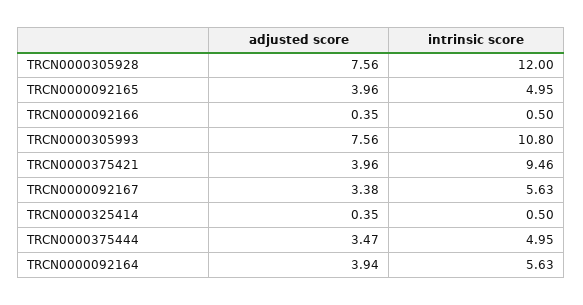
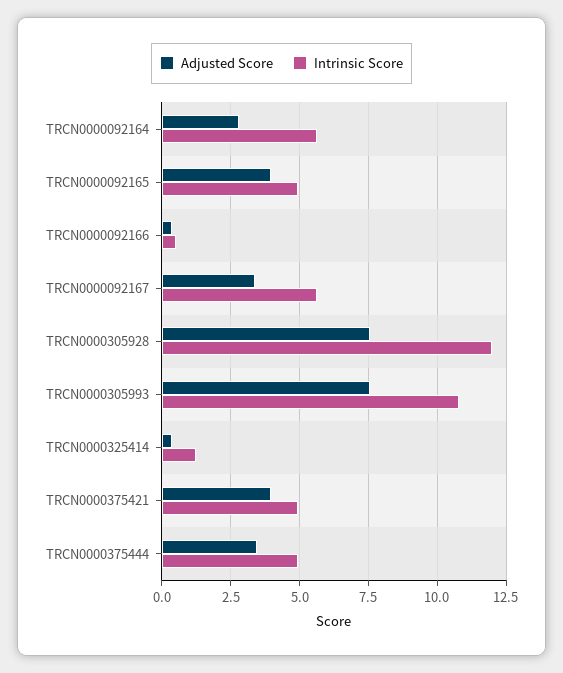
  {
    "adjusted score": {
      "TRCN0000305928": 7.56,
      "TRCN0000092165": 3.96,
      "TRCN0000092166": 0.35,
      "TRCN0000305993": 7.56,
      "TRCN0000375421": 3.96,
      "TRCN0000092167": 3.38,
      "TRCN0000325414": 0.35,
      "TRCN0000375444": 3.47,
-     "TRCN0000092164": 3.94
+     "TRCN0000092164": 2.75
    },
    "intrinsic score": {
      "TRCN0000305928": 12,
      "TRCN0000092165": 4.95,
      "TRCN0000092166": 0.5,
      "TRCN0000305993": 10.8,
-     "TRCN0000375421": 9.46,
+     "TRCN0000375421": 5,
      "TRCN0000092167": 5.63,
-     "TRCN0000325414": 0.5,
+     "TRCN0000325414": 1.25,
      "TRCN0000375444": 4.95,
      "TRCN0000092164": 5.63
    }
  }

